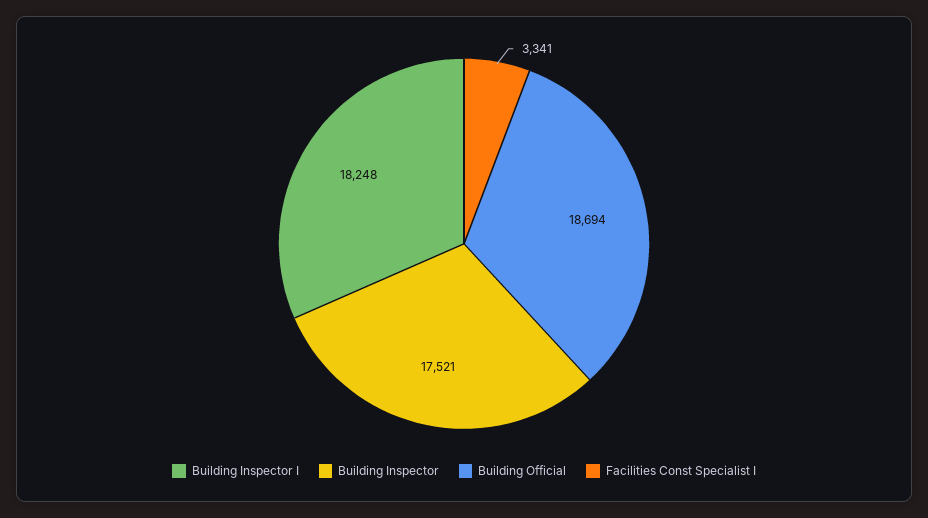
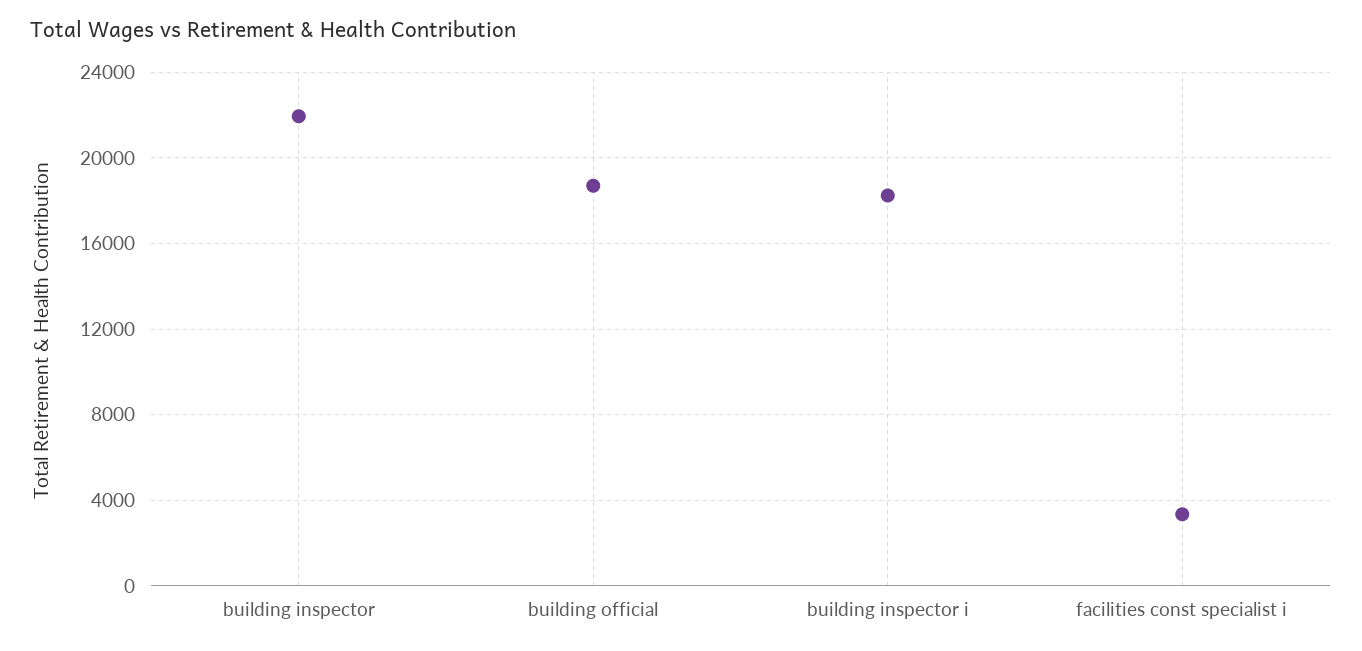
  {
    "Building Inspector I": 18248,
-   "Building Inspector": 17521,
+   "Building Inspector": 22000,
    "Building Official": 18694,
    "Facilities Const Specialist I": 3341
  }

